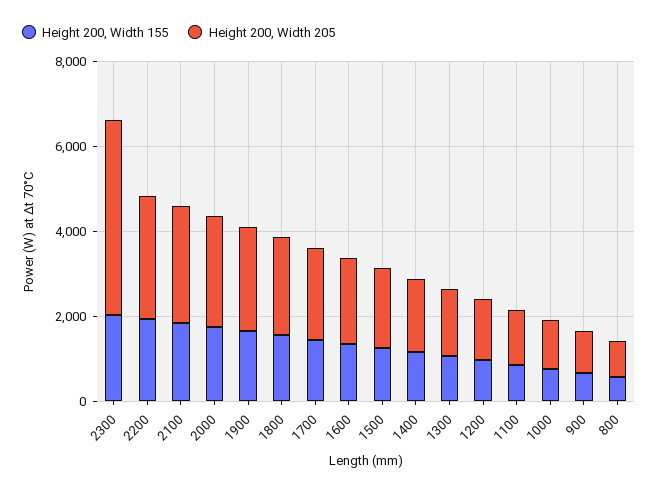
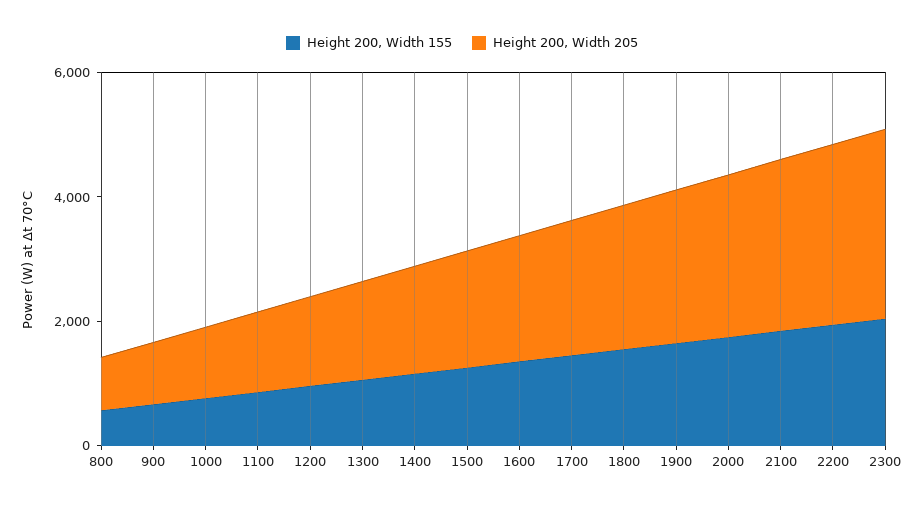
  {
    "Height 200, Width 155": {
      "2300": 2000,
      "2200": 2000,
      "2100": 2000,
      "2000": 1500,
      "1900": 1500,
      "1800": 1500,
      "1700": 1500,
      "1600": 1500,
      "1500": 1500,
      "1400": 1000,
      "1300": 1000,
      "1200": 1000,
      "1100": 1000,
      "1000": 1000,
      "900": 500,
      "800": 500
    },
    "Height 200, Width 205": {
-     "2300": 4500,
+     "2300": 3000,
      "2200": 3000,
      "2100": 3000,
      "2000": 2500,
      "1900": 2500,
      "1800": 2500,
      "1700": 2000,
      "1600": 2000,
      "1500": 2000,
      "1400": 1500,
      "1300": 1500,
      "1200": 1500,
      "1100": 1500,
      "1000": 1000,
      "900": 1000,
      "800": 1000
    }
  }

